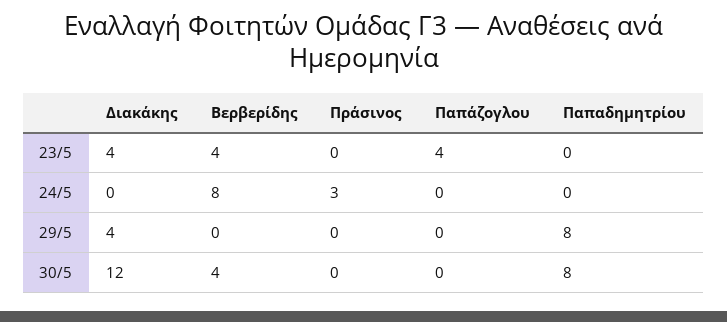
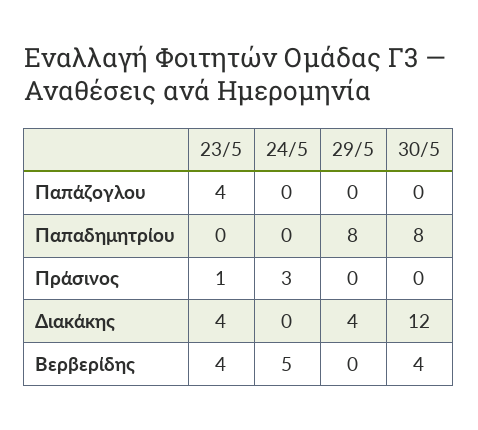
  {
    "Διακάκης": {
      "23/5": 4,
      "24/5": 0,
      "29/5": 4,
      "30/5": 12
    },
    "Βερβερίδης": {
      "23/5": 4,
-     "24/5": 8,
+     "24/5": 5,
      "29/5": 0,
      "30/5": 4
    },
    "Πράσινος": {
-     "23/5": 0,
+     "23/5": 1,
      "24/5": 3,
      "29/5": 0,
      "30/5": 0
    },
    "Παπάζογλου": {
      "23/5": 4,
      "24/5": 0,
      "29/5": 0,
      "30/5": 0
    },
    "Παπαδημητρίου": {
      "23/5": 0,
      "24/5": 0,
      "29/5": 8,
      "30/5": 8
    }
  }

